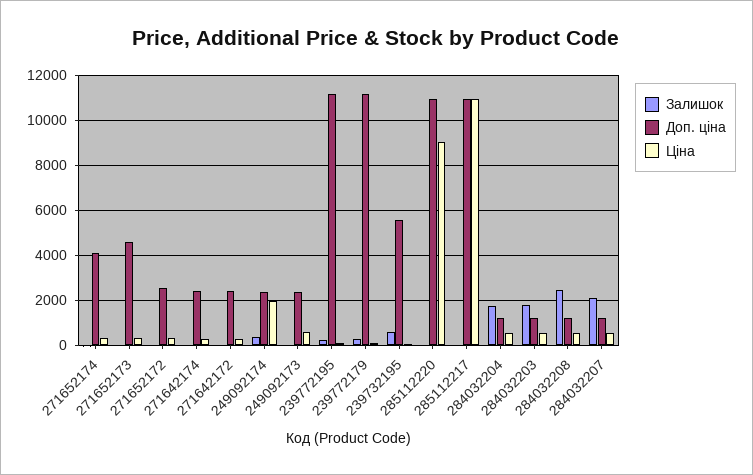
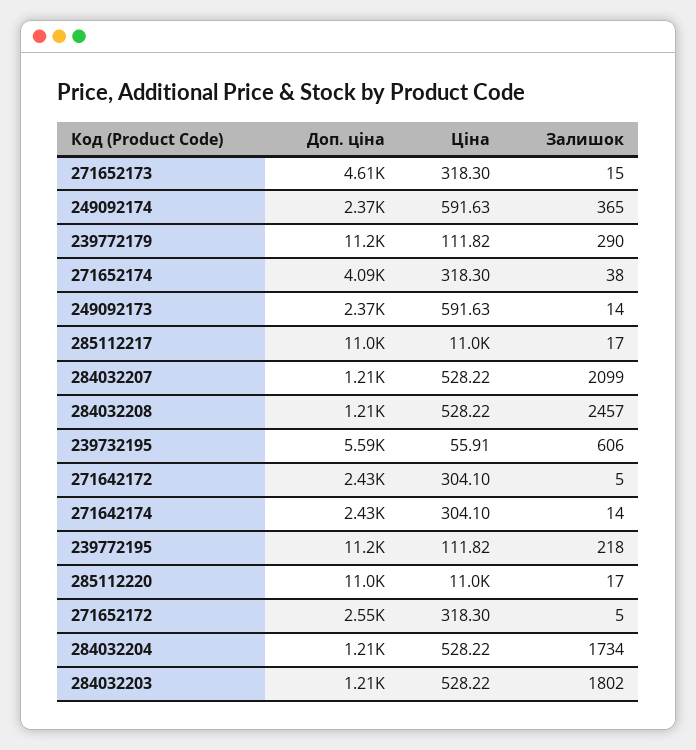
  {
    "Залишок": {
      "271652174": 38,
      "271652173": 15,
      "271652172": 5,
      "271642174": 14,
      "271642172": 5,
      "249092174": 365,
      "249092173": 14,
      "239772195": 218,
      "239772179": 290,
      "239732195": 606,
      "285112220": 17,
      "285112217": 17,
      "284032204": 1734,
      "284032203": 1802,
      "284032208": 2457,
      "284032207": 2099
    },
    "Доп. ціна": {
      "271652174": 4090,
      "271652173": 4610,
      "271652172": 2550,
      "271642174": 2430,
      "271642172": 2430,
      "249092174": 2370,
      "249092173": 2370,
      "239772195": 11200,
      "239772179": 11200,
      "239732195": 5590,
      "285112220": 11000,
      "285112217": 11000,
      "284032204": 1210,
      "284032203": 1210,
      "284032208": 1210,
      "284032207": 1210
    },
    "Ціна": {
      "271652174": 318.3,
      "271652173": 318.3,
      "271652172": 318.3,
      "271642174": 304.1,
      "271642172": 304.1,
-     "249092174": 2000,
+     "249092174": 591.63,
      "249092173": 591.63,
      "239772195": 111.82,
      "239772179": 111.82,
      "239732195": 55.91,
-     "285112220": 9000,
+     "285112220": 11000,
      "285112217": 11000,
      "284032204": 528.22,
      "284032203": 528.22,
      "284032208": 528.22,
      "284032207": 528.22
    }
  }

